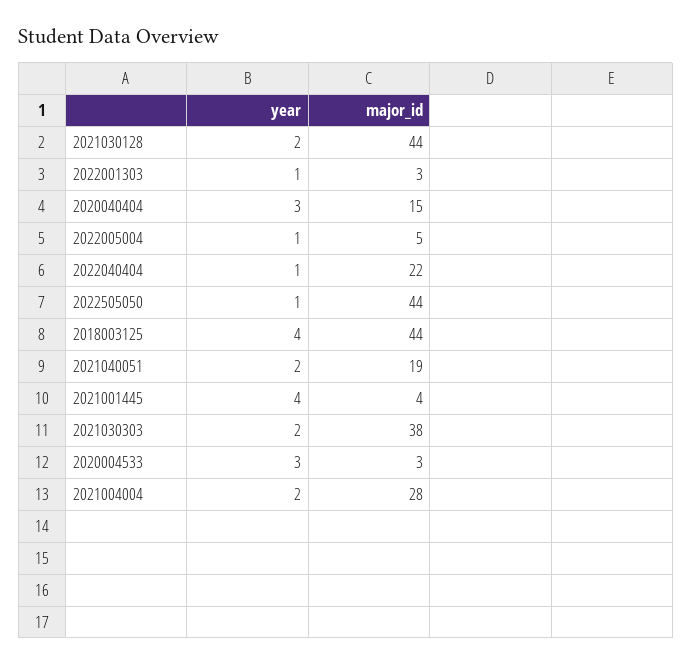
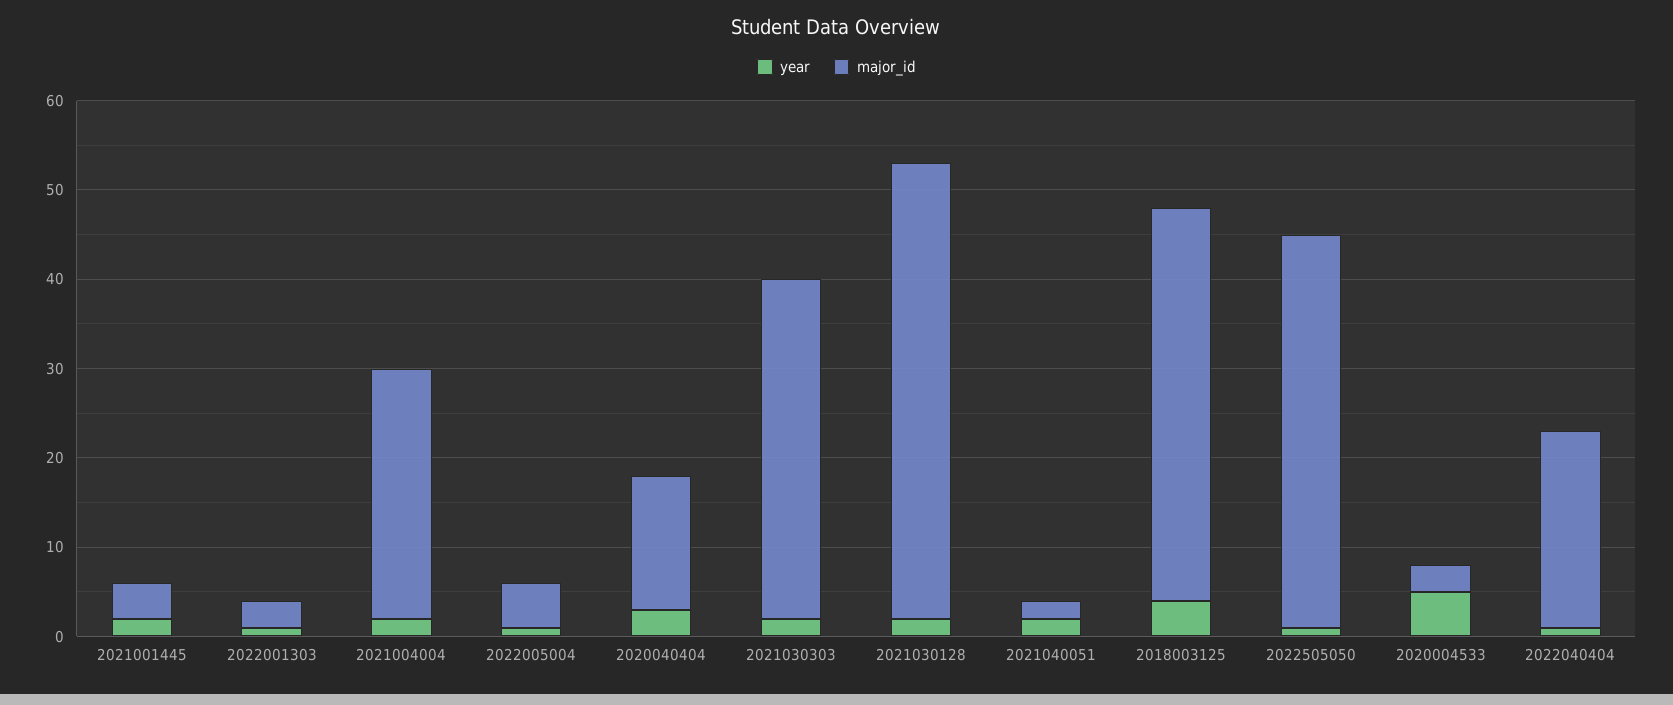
  {
    "year": {
      "2021030128": 2,
      "2022001303": 1,
      "2020040404": 3,
      "2022005004": 1,
      "2022040404": 1,
      "2022505050": 1,
      "2018003125": 4,
      "2021040051": 2,
-     "2021001445": 4,
+     "2021001445": 2,
      "2021030303": 2,
-     "2020004533": 3,
+     "2020004533": 5,
      "2021004004": 2
    },
    "major_id": {
-     "2021030128": 44,
+     "2021030128": 51,
      "2022001303": 3,
      "2020040404": 15,
      "2022005004": 5,
      "2022040404": 22,
      "2022505050": 44,
      "2018003125": 44,
-     "2021040051": 19,
+     "2021040051": 2,
      "2021001445": 4,
      "2021030303": 38,
      "2020004533": 3,
      "2021004004": 28
    }
  }

